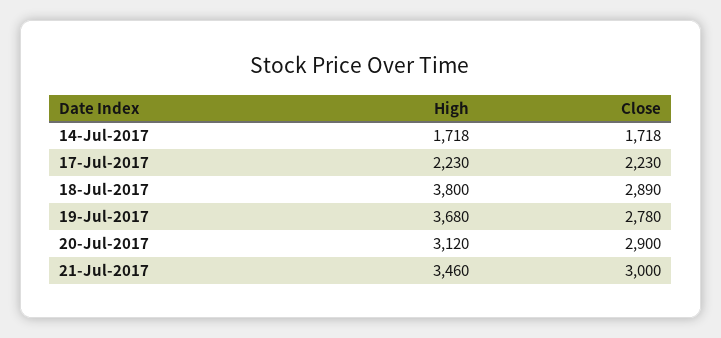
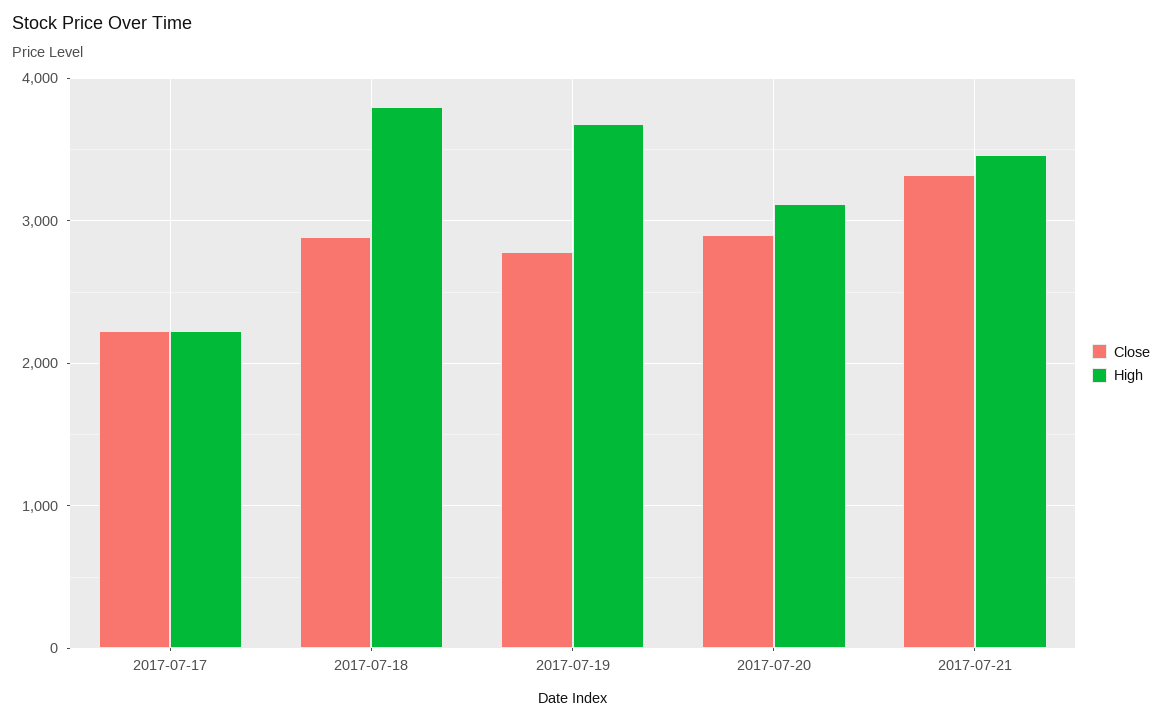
  {
    "High": {
-     "14-Jul-2017": 1718,
      "17-Jul-2017": 2230,
      "18-Jul-2017": 3800,
      "19-Jul-2017": 3680,
      "20-Jul-2017": 3120,
      "21-Jul-2017": 3460
    },
    "Close": {
-     "14-Jul-2017": 1718,
      "17-Jul-2017": 2230,
      "18-Jul-2017": 2890,
      "19-Jul-2017": 2780,
      "20-Jul-2017": 2900,
-     "21-Jul-2017": 3000
+     "21-Jul-2017": 3300
    }
  }

